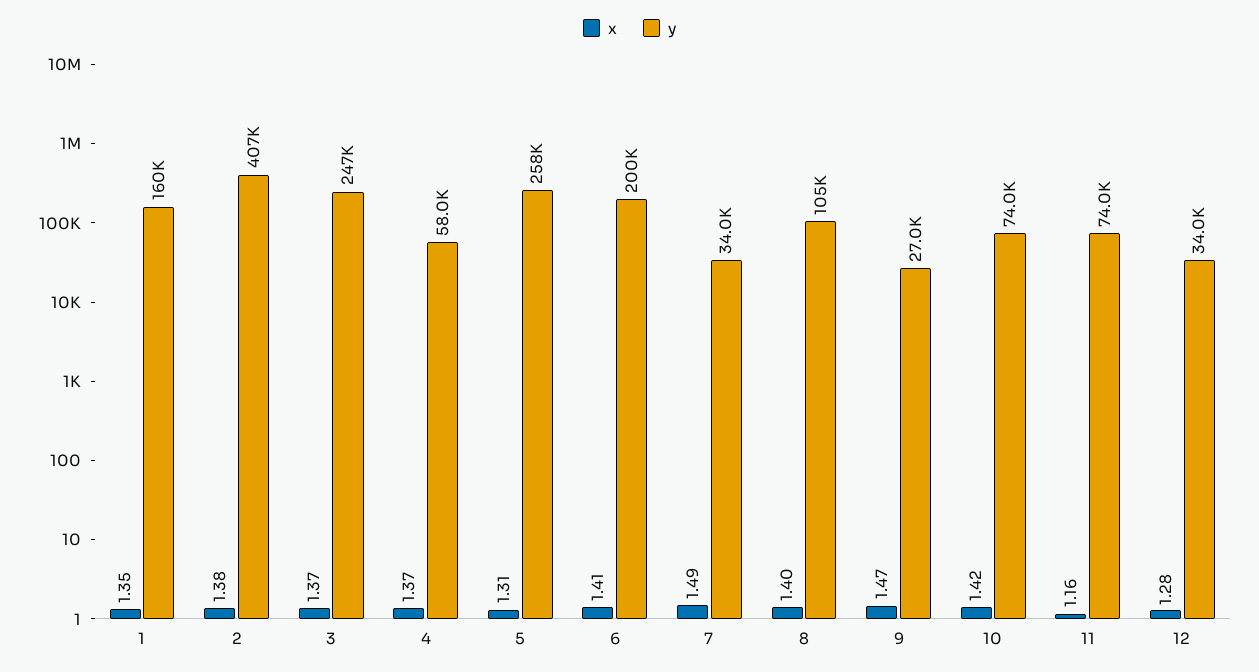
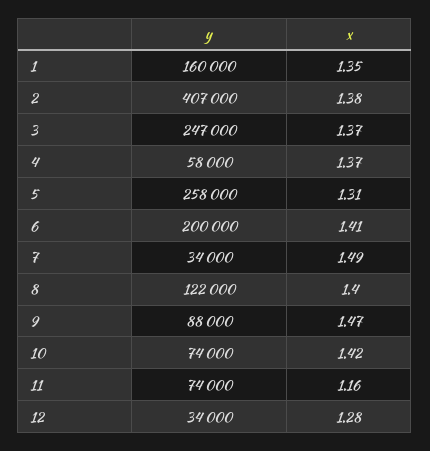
  {
    "x": {
      "1": 1.35,
      "2": 1.38,
      "3": 1.37,
      "4": 1.37,
      "5": 1.31,
      "6": 1.41,
      "7": 1.49,
      "8": 1.4,
      "9": 1.47,
      "10": 1.42,
      "11": 1.16,
      "12": 1.28
    },
    "y": {
      "1": 160000,
      "2": 407000,
      "3": 247000,
      "4": 58000,
      "5": 258000,
      "6": 200000,
      "7": 34000,
-     "8": 105000,
+     "8": 122000,
-     "9": 27000,
+     "9": 88000,
      "10": 74000,
      "11": 74000,
      "12": 34000
    }
  }

